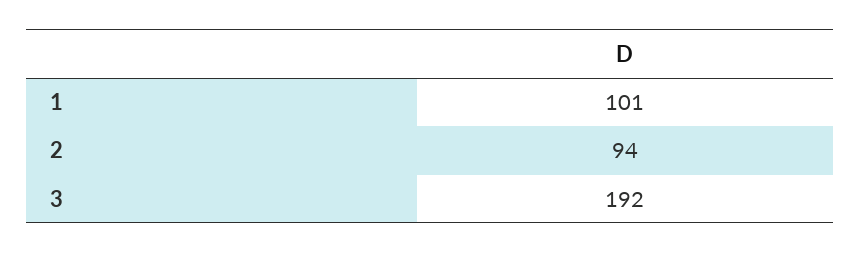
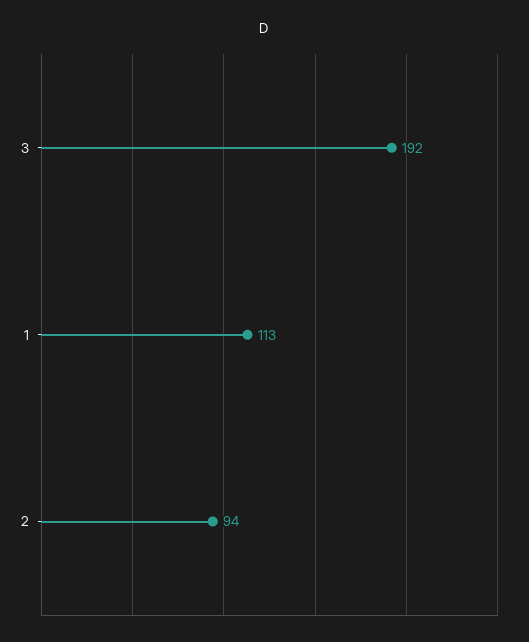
  {
-   "1": 101,
+   "1": 113,
    "2": 94,
    "3": 192
  }

